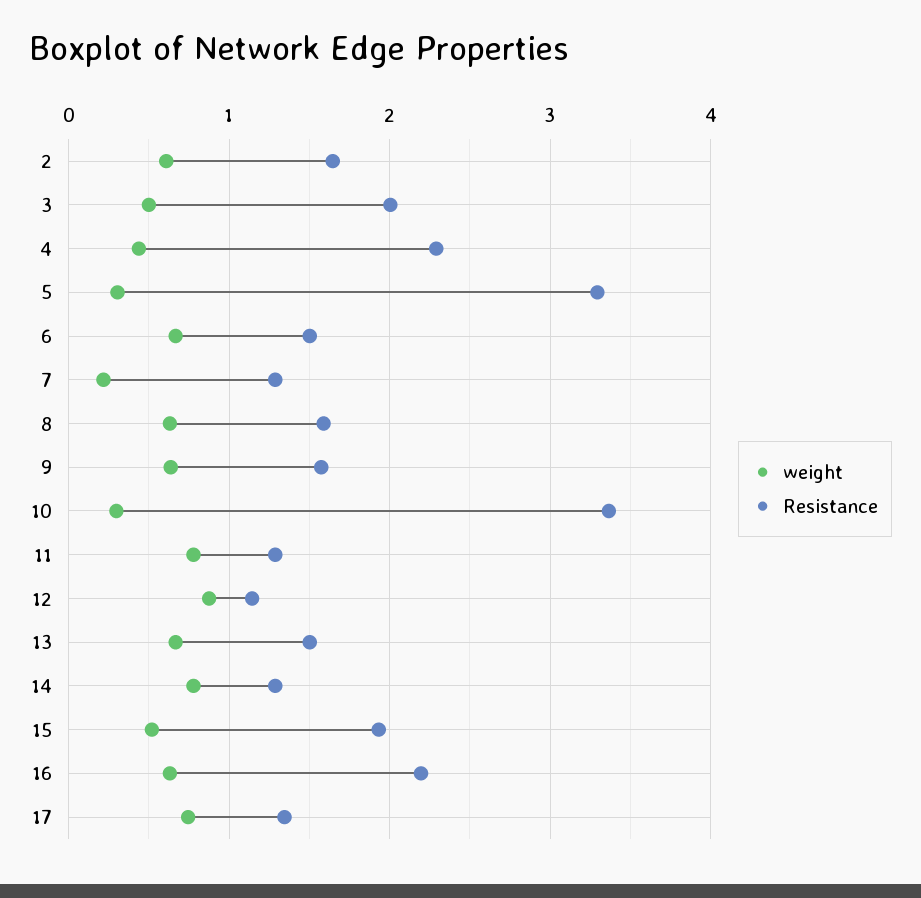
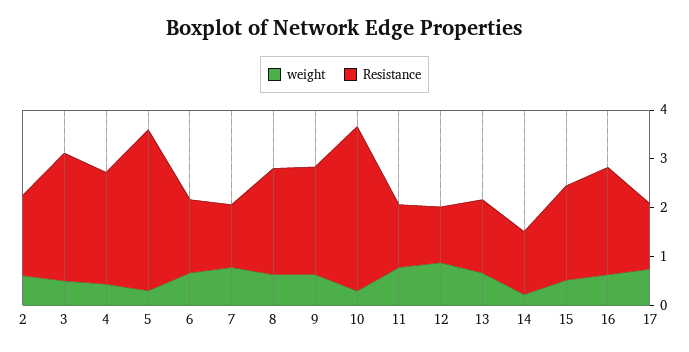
  {
    "weight": {
      "2": 0.6,
      "3": 0.5,
      "4": 0.4,
      "5": 0.3,
      "6": 0.7,
-     "7": 0.2,
+     "7": 0.8,
      "8": 0.6,
      "9": 0.6,
      "10": 0.3,
      "11": 0.8,
      "12": 0.9,
      "13": 0.7,
-     "14": 0.8,
+     "14": 0.2,
      "15": 0.5,
      "16": 0.6,
      "17": 0.7
    },
    "Resistance": {
      "2": 1.6,
-     "3": 2,
+     "3": 2.6,
      "4": 2.3,
      "5": 3.3,
      "6": 1.5,
      "7": 1.3,
-     "8": 1.6,
+     "8": 2.2,
-     "9": 1.6,
+     "9": 2.2,
      "10": 3.4,
      "11": 1.3,
      "12": 1.1,
      "13": 1.5,
      "14": 1.3,
      "15": 1.9,
      "16": 2.2,
      "17": 1.3
    }
  }

